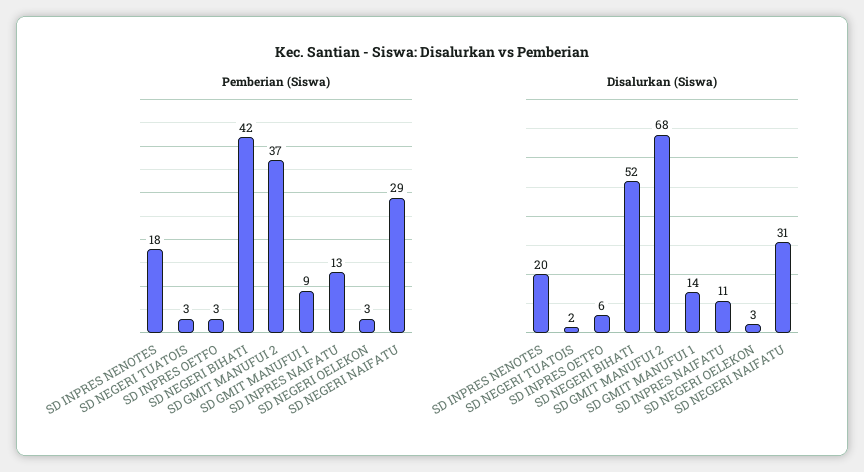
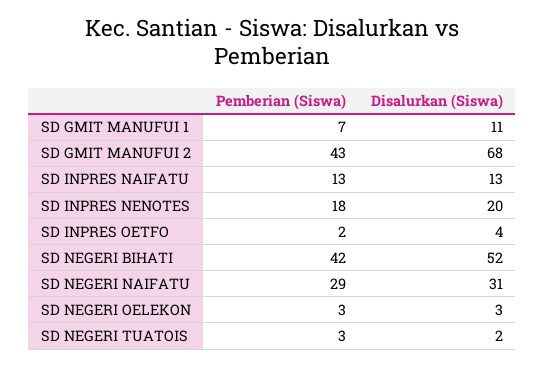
  {
    "Pemberian (Siswa)": {
      "SD INPRES NENOTES": 18,
      "SD NEGERI TUATOIS": 3,
-     "SD INPRES OETFO": 3,
+     "SD INPRES OETFO": 2,
      "SD NEGERI BIHATI": 42,
-     "SD GMIT MANUFUI 2": 37,
+     "SD GMIT MANUFUI 2": 43,
-     "SD GMIT MANUFUI 1": 9,
+     "SD GMIT MANUFUI 1": 7,
      "SD INPRES NAIFATU": 13,
      "SD NEGERI OELEKON": 3,
      "SD NEGERI NAIFATU": 29
    },
    "Disalurkan (Siswa)": {
      "SD INPRES NENOTES": 20,
      "SD NEGERI TUATOIS": 2,
-     "SD INPRES OETFO": 6,
+     "SD INPRES OETFO": 4,
      "SD NEGERI BIHATI": 52,
      "SD GMIT MANUFUI 2": 68,
-     "SD GMIT MANUFUI 1": 14,
+     "SD GMIT MANUFUI 1": 11,
-     "SD INPRES NAIFATU": 11,
+     "SD INPRES NAIFATU": 13,
      "SD NEGERI OELEKON": 3,
      "SD NEGERI NAIFATU": 31
    }
  }

